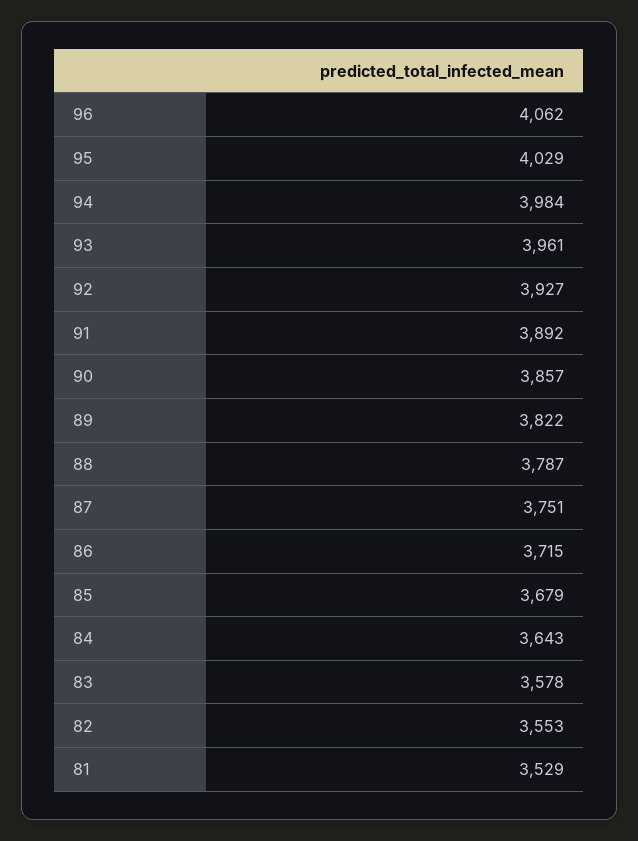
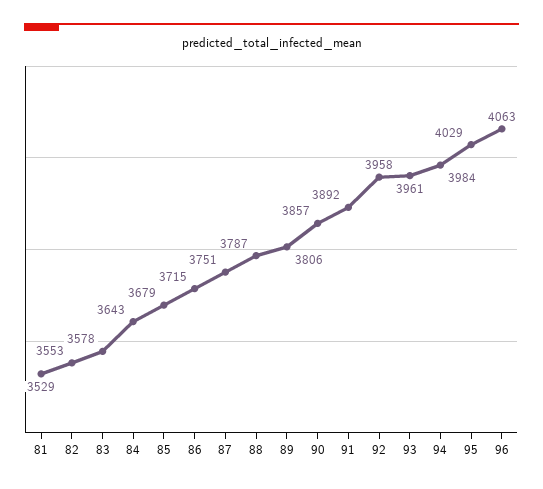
  {
-   "96": 4062,
+   "96": 4063,
    "95": 4029,
    "94": 3984,
    "93": 3961,
-   "92": 3927,
+   "92": 3958,
    "91": 3892,
    "90": 3857,
-   "89": 3822,
+   "89": 3806,
    "88": 3787,
    "87": 3751,
    "86": 3715,
    "85": 3679,
    "84": 3643,
    "83": 3578,
    "82": 3553,
    "81": 3529
  }

